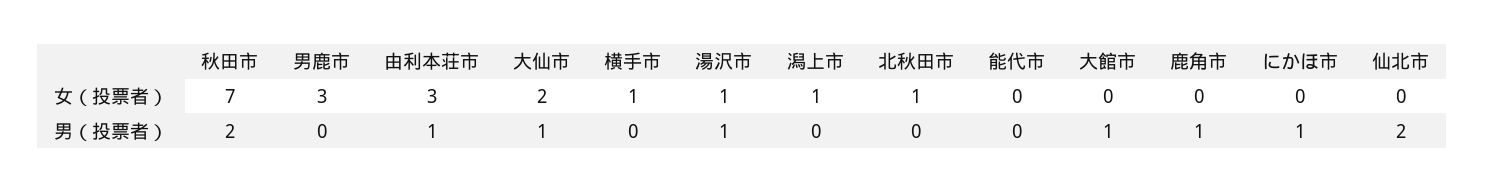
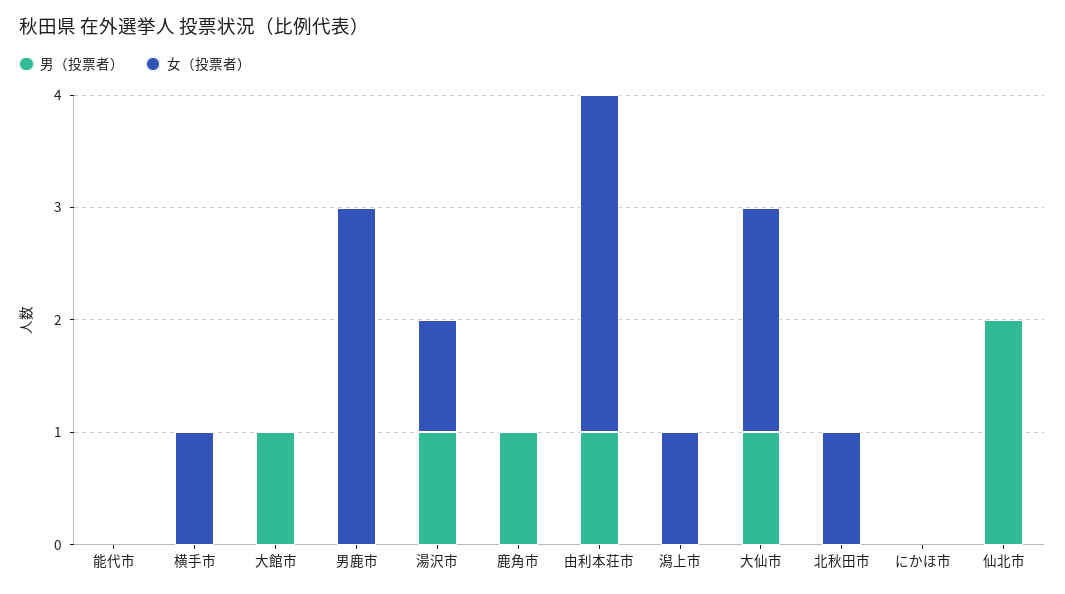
  {
    "女（投票者）": {
-     "秋田市": 7,
      "男鹿市": 3,
      "由利本荘市": 3,
      "大仙市": 2,
      "横手市": 1,
      "湯沢市": 1,
      "潟上市": 1,
      "北秋田市": 1,
      "能代市": 0,
      "大館市": 0,
      "鹿角市": 0,
      "にかほ市": 0,
      "仙北市": 0
    },
    "男（投票者）": {
-     "秋田市": 2,
      "男鹿市": 0,
      "由利本荘市": 1,
      "大仙市": 1,
      "横手市": 0,
      "湯沢市": 1,
      "潟上市": 0,
      "北秋田市": 0,
      "能代市": 0,
      "大館市": 1,
      "鹿角市": 1,
-     "にかほ市": 1,
+     "にかほ市": 0,
      "仙北市": 2
    }
  }

